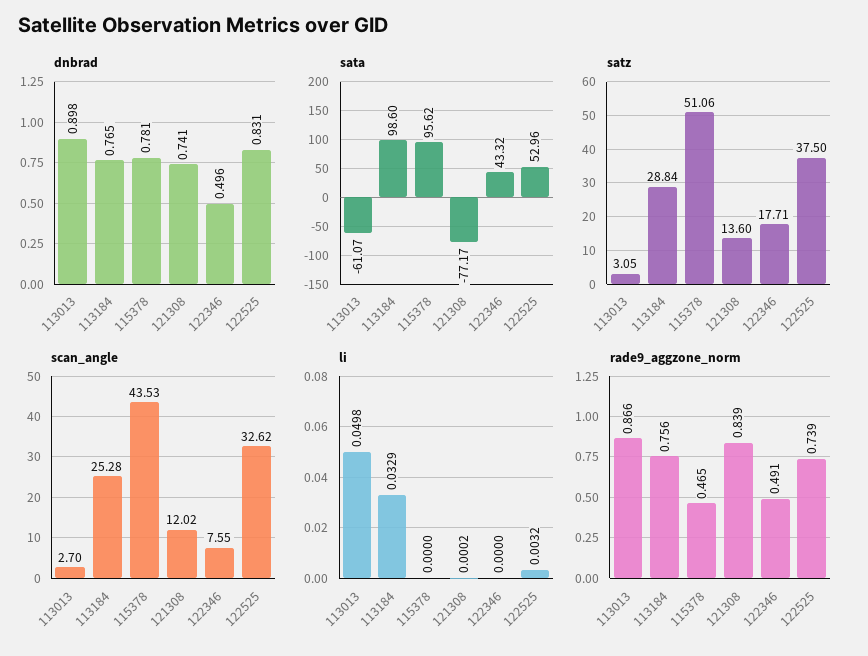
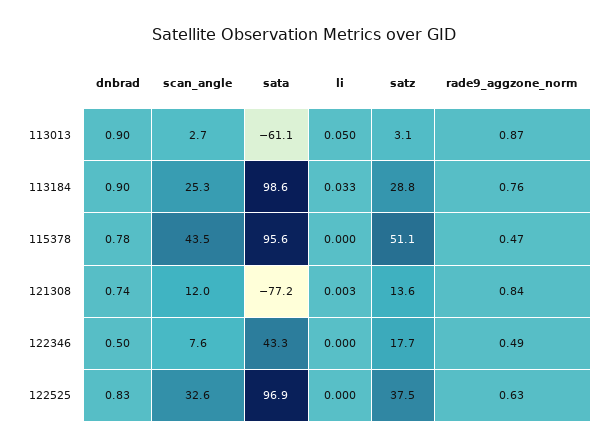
  {
    "dnbrad": {
      "113013": 0.898,
-     "113184": 0.765,
+     "113184": 0.9,
      "115378": 0.781,
      "121308": 0.741,
      "122346": 0.496,
      "122525": 0.831
    },
    "sata": {
      "113013": -61.07,
      "113184": 98.6,
      "115378": 95.62,
      "121308": -77.17,
      "122346": 43.32,
-     "122525": 52.96
+     "122525": 96.9
    },
    "satz": {
      "113013": 3.05,
      "113184": 28.84,
      "115378": 51.06,
      "121308": 13.6,
      "122346": 17.71,
      "122525": 37.5
    },
    "scan_angle": {
      "113013": 2.7,
      "113184": 25.28,
      "115378": 43.53,
      "121308": 12.02,
      "122346": 7.55,
      "122525": 32.62
    },
    "li": {
      "113013": 0.0498,
      "113184": 0.0329,
      "115378": 0,
-     "121308": 0.0002,
+     "121308": 0.003,
      "122346": 0,
-     "122525": 0.0032
+     "122525": 0
    },
    "rade9_aggzone_norm": {
      "113013": 0.866,
      "113184": 0.756,
      "115378": 0.465,
      "121308": 0.839,
      "122346": 0.491,
-     "122525": 0.739
+     "122525": 0.63
    }
  }

